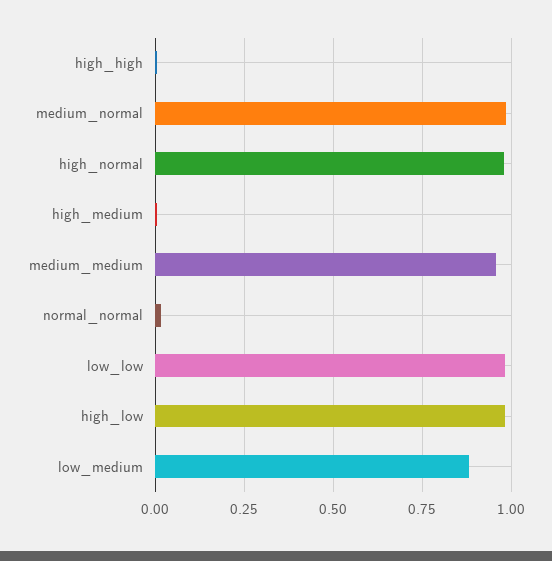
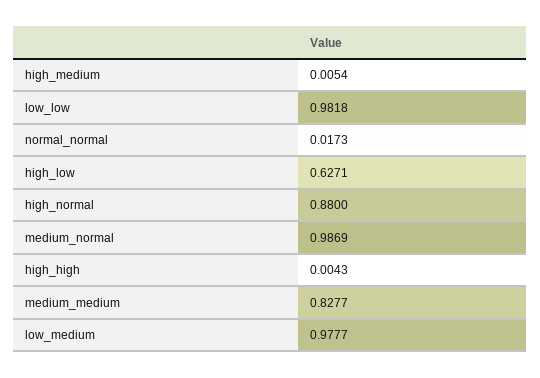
  {
    "high_high": 0.0043,
    "medium_normal": 0.9869,
-   "high_normal": 0.975,
+   "high_normal": 0.88,
    "high_medium": 0.0054,
-   "medium_medium": 0.95,
+   "medium_medium": 0.8277,
    "normal_normal": 0.0173,
    "low_low": 0.9818,
-   "high_low": 0.975,
+   "high_low": 0.6271,
-   "low_medium": 0.875
+   "low_medium": 0.9777
  }

